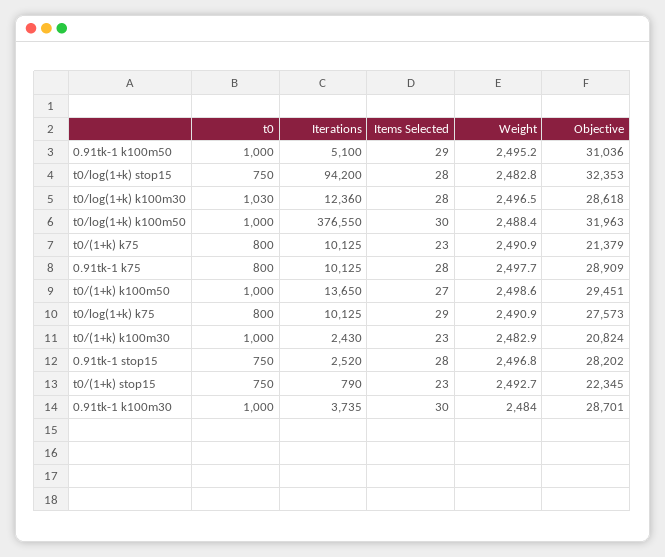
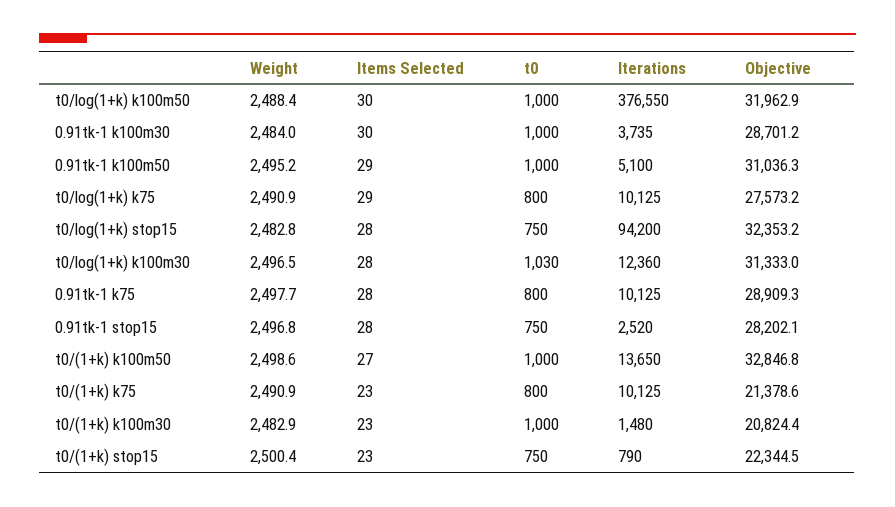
  {
    "t0": {
      "0.91tk-1 k100m50": 1000,
      "t0/log(1+k) stop15": 750,
      "t0/log(1+k) k100m30": 1030,
      "t0/log(1+k) k100m50": 1000,
      "t0/(1+k) k75": 800,
      "0.91tk-1 k75": 800,
      "t0/(1+k) k100m50": 1000,
      "t0/log(1+k) k75": 800,
      "t0/(1+k) k100m30": 1000,
      "0.91tk-1 stop15": 750,
      "t0/(1+k) stop15": 750,
      "0.91tk-1 k100m30": 1000
    },
    "Iterations": {
      "0.91tk-1 k100m50": 5100,
      "t0/log(1+k) stop15": 94200,
      "t0/log(1+k) k100m30": 12360,
      "t0/log(1+k) k100m50": 376550,
      "t0/(1+k) k75": 10125,
      "0.91tk-1 k75": 10125,
      "t0/(1+k) k100m50": 13650,
      "t0/log(1+k) k75": 10125,
-     "t0/(1+k) k100m30": 2430,
+     "t0/(1+k) k100m30": 1480,
      "0.91tk-1 stop15": 2520,
      "t0/(1+k) stop15": 790,
      "0.91tk-1 k100m30": 3735
    },
    "Items Selected": {
      "0.91tk-1 k100m50": 29,
      "t0/log(1+k) stop15": 28,
      "t0/log(1+k) k100m30": 28,
      "t0/log(1+k) k100m50": 30,
      "t0/(1+k) k75": 23,
      "0.91tk-1 k75": 28,
      "t0/(1+k) k100m50": 27,
      "t0/log(1+k) k75": 29,
      "t0/(1+k) k100m30": 23,
      "0.91tk-1 stop15": 28,
      "t0/(1+k) stop15": 23,
      "0.91tk-1 k100m30": 30
    },
    "Weight": {
      "0.91tk-1 k100m50": 2495.2,
      "t0/log(1+k) stop15": 2482.8,
      "t0/log(1+k) k100m30": 2496.5,
      "t0/log(1+k) k100m50": 2488.4,
      "t0/(1+k) k75": 2490.9,
      "0.91tk-1 k75": 2497.7,
      "t0/(1+k) k100m50": 2498.6,
      "t0/log(1+k) k75": 2490.9,
      "t0/(1+k) k100m30": 2482.9,
      "0.91tk-1 stop15": 2496.8,
-     "t0/(1+k) stop15": 2492.7,
+     "t0/(1+k) stop15": 2500.4,
      "0.91tk-1 k100m30": 2484
    },
    "Objective": {
      "0.91tk-1 k100m50": 31036.3,
      "t0/log(1+k) stop15": 32353.2,
-     "t0/log(1+k) k100m30": 28618,
+     "t0/log(1+k) k100m30": 31333,
      "t0/log(1+k) k100m50": 31962.9,
      "t0/(1+k) k75": 21378.6,
      "0.91tk-1 k75": 28909.3,
-     "t0/(1+k) k100m50": 29451,
+     "t0/(1+k) k100m50": 32846.8,
      "t0/log(1+k) k75": 27573.2,
      "t0/(1+k) k100m30": 20824.4,
      "0.91tk-1 stop15": 28202.1,
      "t0/(1+k) stop15": 22344.5,
      "0.91tk-1 k100m30": 28701.2
    }
  }

